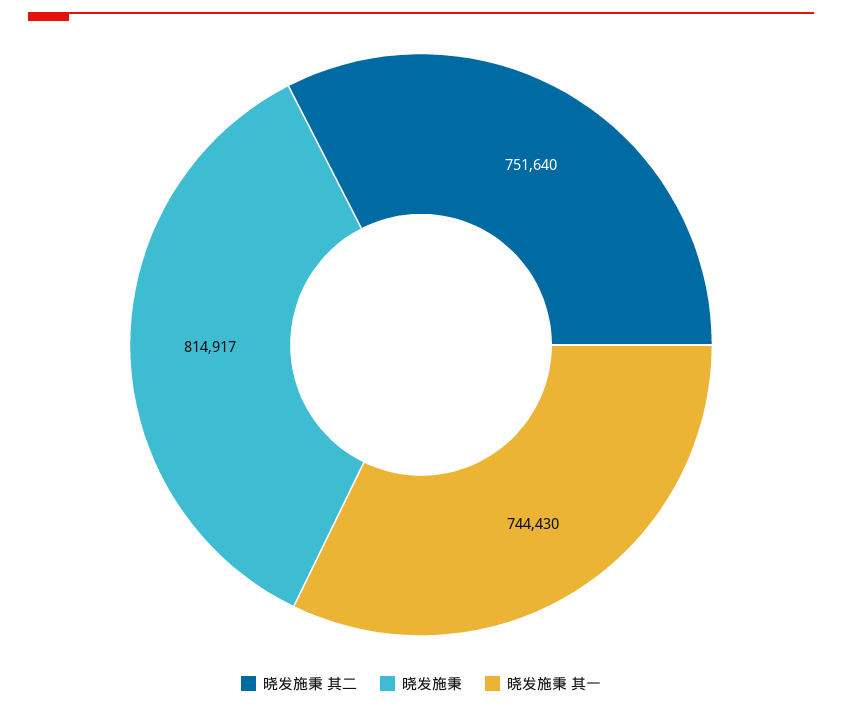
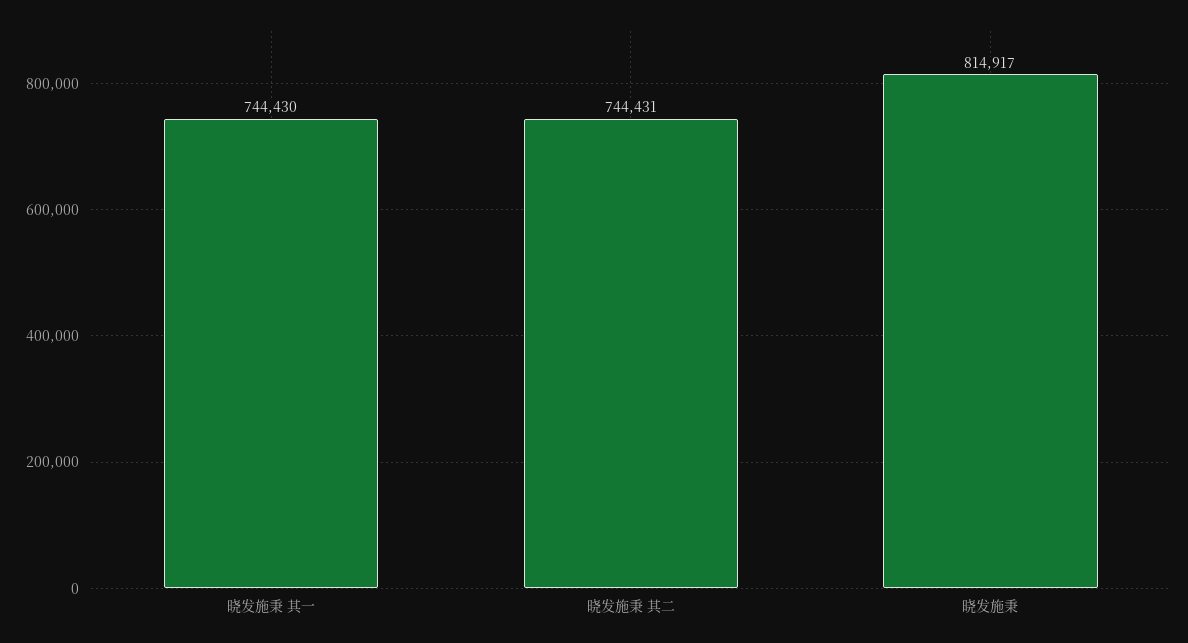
  {
-   "晓发施秉 其二": 751640,
+   "晓发施秉 其二": 744431,
    "晓发施秉": 814917,
    "晓发施秉 其一": 744430
  }

